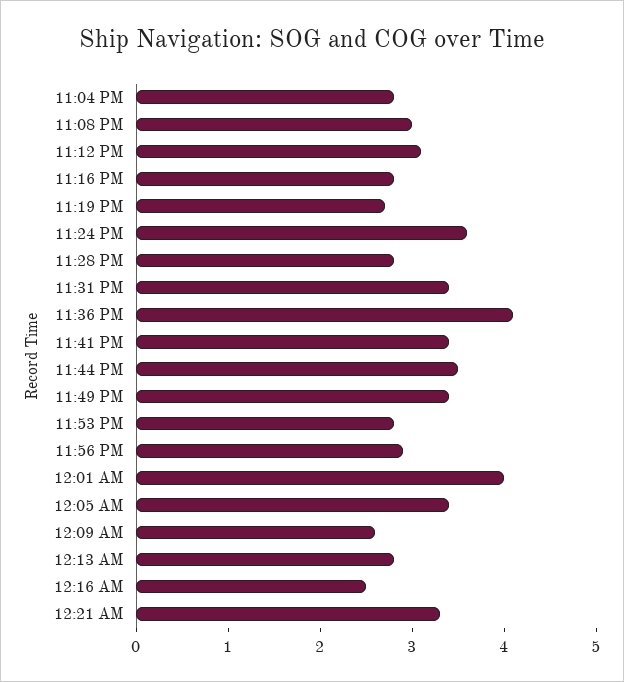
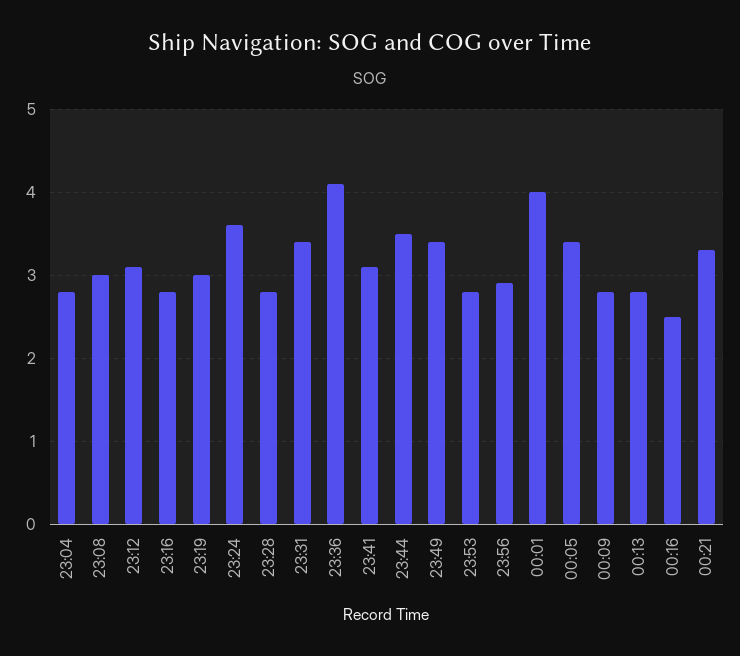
  {
    "11:04 PM": 2.8,
    "11:08 PM": 3,
    "11:12 PM": 3.1,
    "11:16 PM": 2.8,
-   "11:19 PM": 2.7,
+   "11:19 PM": 3,
    "11:24 PM": 3.6,
    "11:28 PM": 2.8,
    "11:31 PM": 3.4,
    "11:36 PM": 4.1,
-   "11:41 PM": 3.4,
+   "11:41 PM": 3.1,
    "11:44 PM": 3.5,
    "11:49 PM": 3.4,
    "11:53 PM": 2.8,
    "11:56 PM": 2.9,
    "12:01 AM": 4,
    "12:05 AM": 3.4,
-   "12:09 AM": 2.6,
+   "12:09 AM": 2.8,
    "12:13 AM": 2.8,
    "12:16 AM": 2.5,
    "12:21 AM": 3.3
  }

